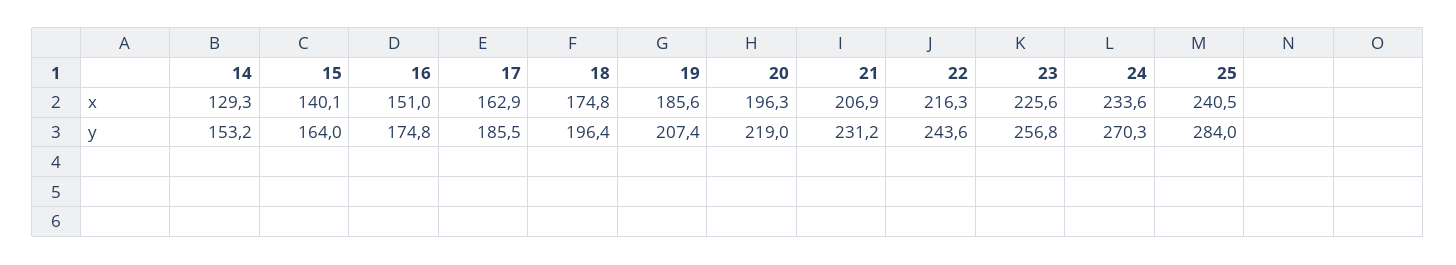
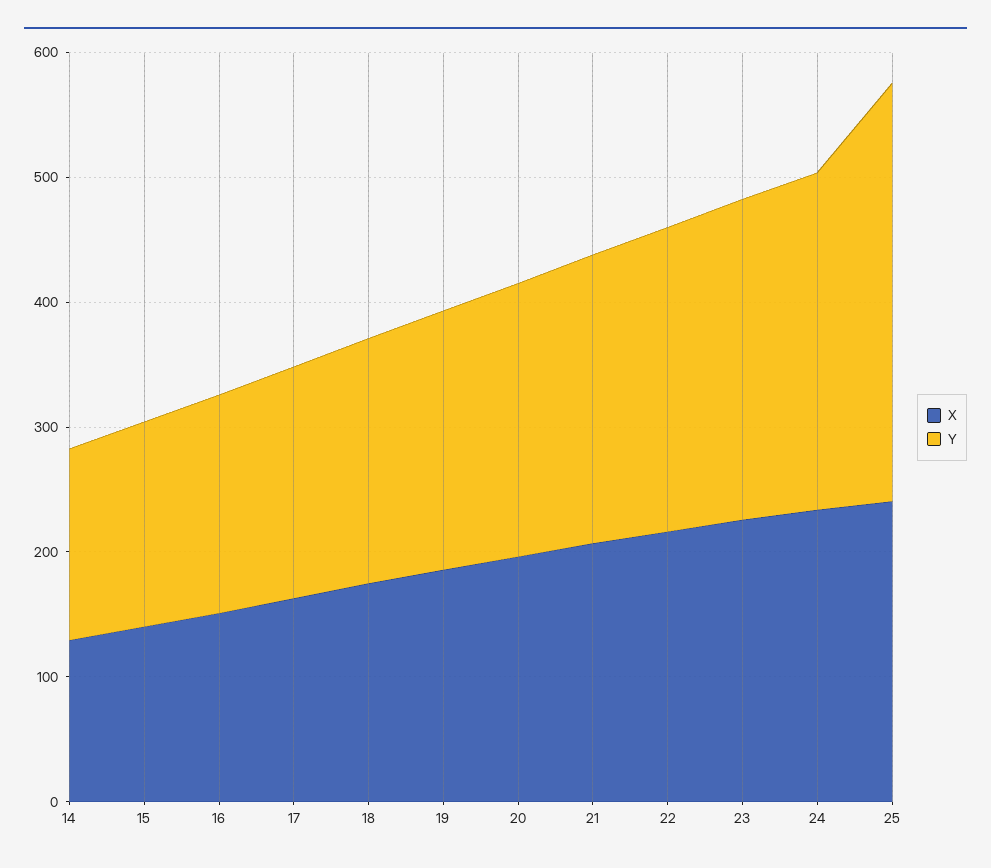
  {
    "x": {
      "14": 129.3,
      "15": 140.1,
      "16": 151,
      "17": 162.9,
      "18": 174.8,
      "19": 185.6,
      "20": 196.3,
      "21": 206.9,
      "22": 216.3,
      "23": 225.6,
      "24": 233.6,
      "25": 240.5
    },
    "y": {
      "14": 153.2,
      "15": 164,
      "16": 174.8,
      "17": 185.5,
      "18": 196.4,
      "19": 207.4,
      "20": 219,
      "21": 231.2,
      "22": 243.6,
      "23": 256.8,
      "24": 270.3,
-     "25": 284
+     "25": 340
    }
  }

